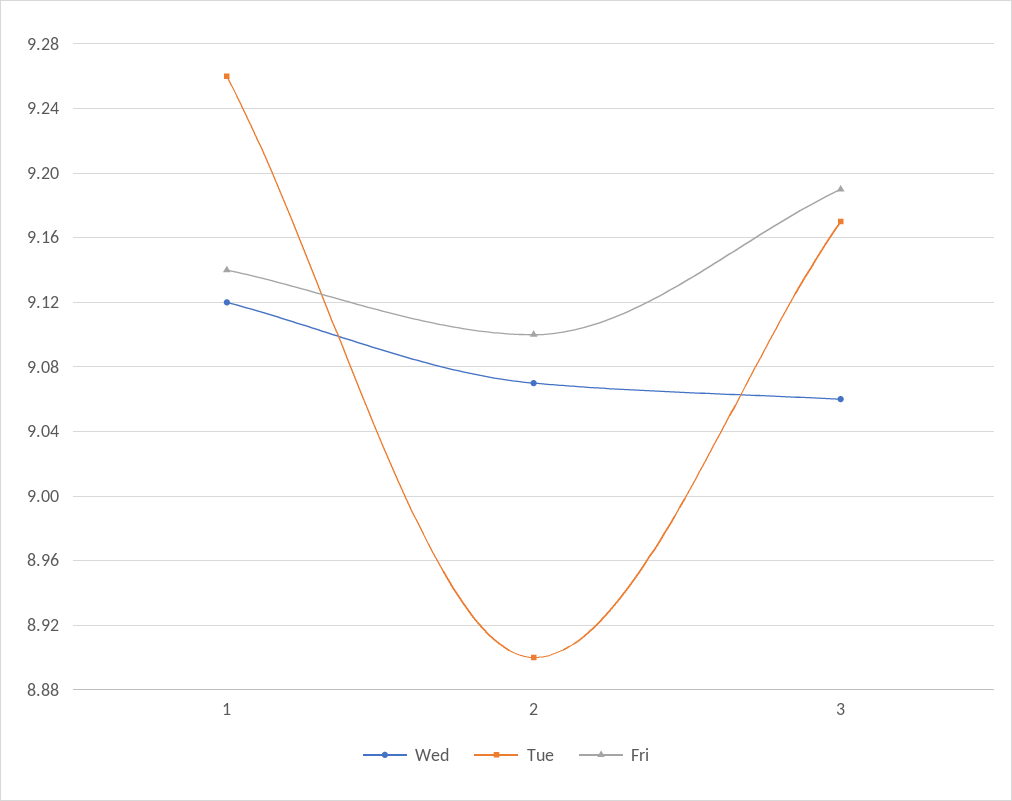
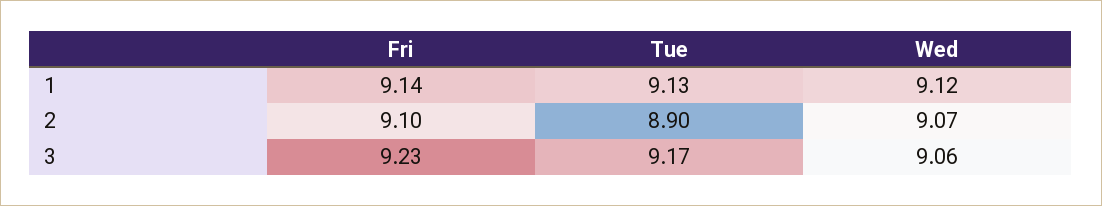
  {
    "Wed": {
      "1": 9.12,
      "2": 9.07,
      "3": 9.06
    },
    "Tue": {
-     "1": 9.26,
+     "1": 9.13,
      "2": 8.9,
      "3": 9.17
    },
    "Fri": {
      "1": 9.14,
      "2": 9.1,
-     "3": 9.19
+     "3": 9.23
    }
  }

